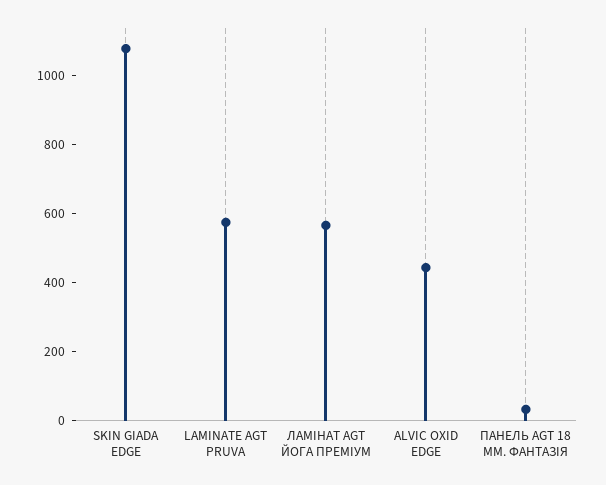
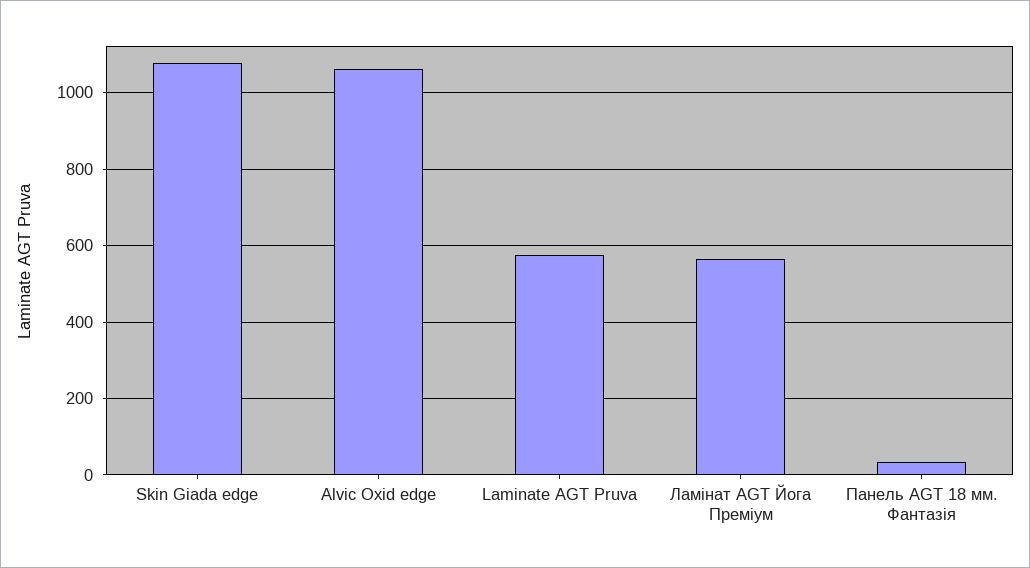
  {
    "SKIN GIADA EDGE": 1080,
    "LAMINATE AGT PRUVA": 580,
    "ЛАМІНАТ AGT ЙОГА ПРЕМІУМ": 560,
-   "ALVIC OXID EDGE": 450,
+   "ALVIC OXID EDGE": 1060,
    "ПАНЕЛЬ AGT 18 ММ. ФАНТАЗІЯ": 40
  }

